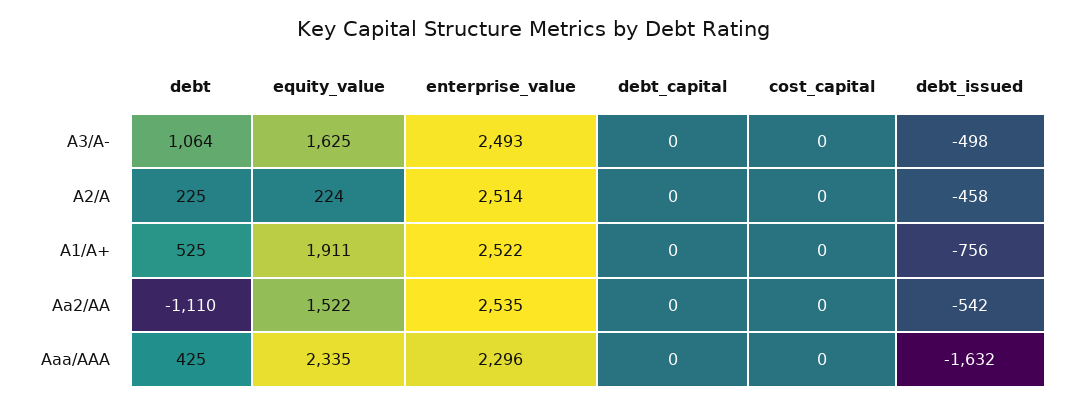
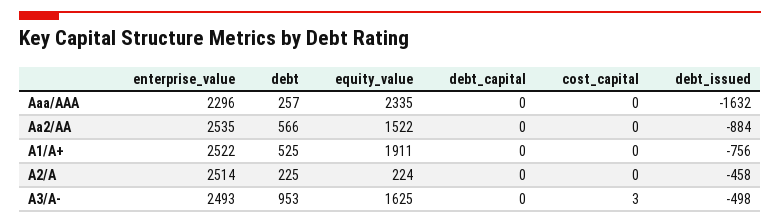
  {
    "debt": {
-     "A3/A-": 1064,
+     "A3/A-": 953,
      "A2/A": 225,
      "A1/A+": 525,
-     "Aa2/AA": -1110,
+     "Aa2/AA": 566,
-     "Aaa/AAA": 425
+     "Aaa/AAA": 257
    },
    "equity_value": {
      "A3/A-": 1625,
      "A2/A": 224,
      "A1/A+": 1911,
      "Aa2/AA": 1522,
      "Aaa/AAA": 2335
    },
    "enterprise_value": {
      "A3/A-": 2493,
      "A2/A": 2514,
      "A1/A+": 2522,
      "Aa2/AA": 2535,
      "Aaa/AAA": 2296
    },
    "debt_capital": {
      "A3/A-": 0,
      "A2/A": 0,
      "A1/A+": 0,
      "Aa2/AA": 0,
      "Aaa/AAA": 0
    },
    "cost_capital": {
-     "A3/A-": 0,
+     "A3/A-": 3,
      "A2/A": 0,
      "A1/A+": 0,
      "Aa2/AA": 0,
      "Aaa/AAA": 0
    },
    "debt_issued": {
      "A3/A-": -498,
      "A2/A": -458,
      "A1/A+": -756,
-     "Aa2/AA": -542,
+     "Aa2/AA": -884,
      "Aaa/AAA": -1632
    }
  }

